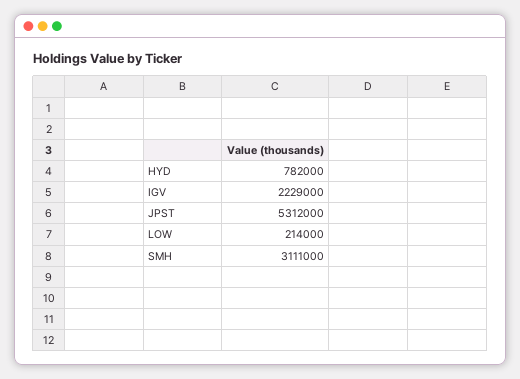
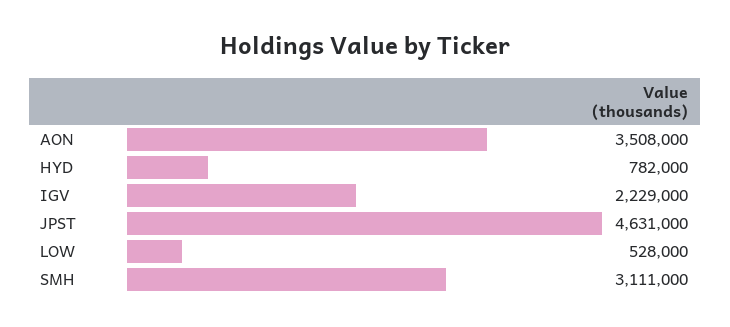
  {
    "HYD": 782000,
    "IGV": 2229000,
-   "JPST": 5312000,
+   "JPST": 4631000,
-   "LOW": 214000,
+   "LOW": 528000,
-   "SMH": 3111000
+   "SMH": 3111000,
+   "AON": 3508000
  }

